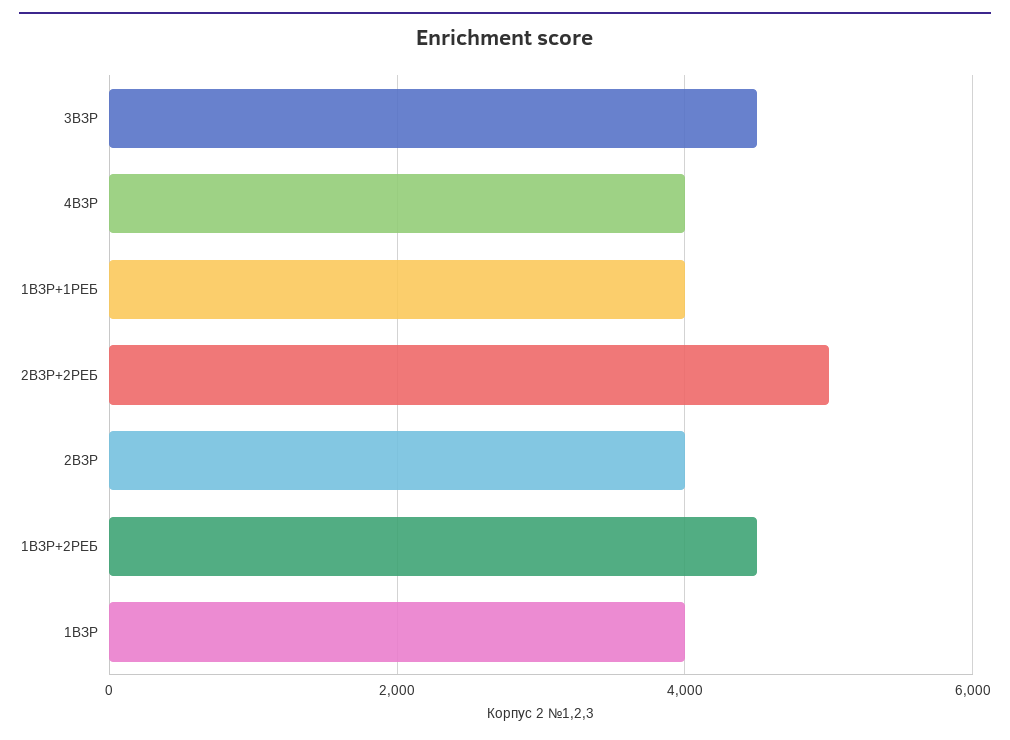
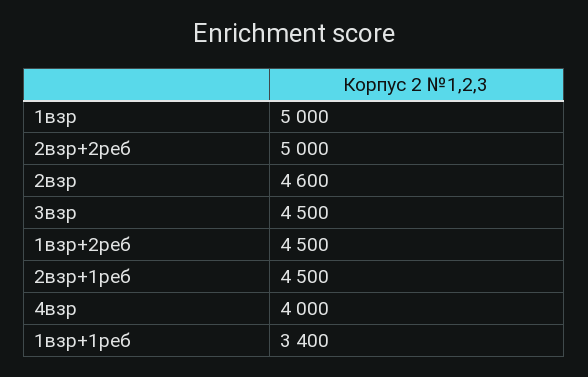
  {
    "3ВЗР": 4500,
    "4ВЗР": 4000,
-   "1ВЗР+1РЕБ": 4000,
+   "1ВЗР+1РЕБ": 3400,
    "2ВЗР+2РЕБ": 5000,
-   "2ВЗР": 4000,
+   "2ВЗР": 4600,
    "1ВЗР+2РЕБ": 4500,
-   "1ВЗР": 4000
+   "1ВЗР": 5000,
+   "2взр+1реб": 4500
  }

